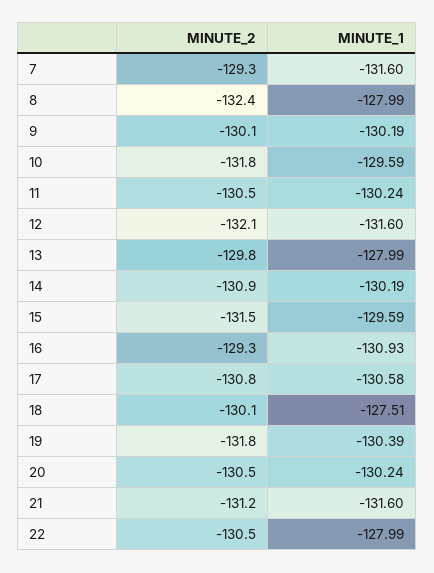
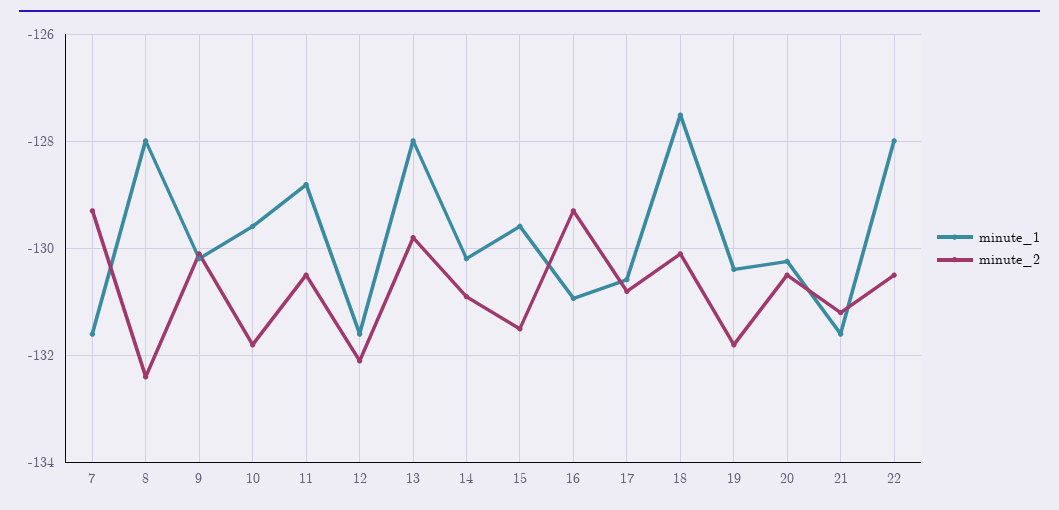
  {
    "MINUTE_2": {
      "7": -129.3,
      "8": -132.4,
      "9": -130.1,
      "10": -131.8,
      "11": -130.5,
      "12": -132.1,
      "13": -129.8,
      "14": -130.9,
      "15": -131.5,
      "16": -129.3,
      "17": -130.8,
      "18": -130.1,
      "19": -131.8,
      "20": -130.5,
      "21": -131.2,
      "22": -130.5
    },
    "MINUTE_1": {
      "7": -131.6,
      "8": -127.99,
      "9": -130.19,
      "10": -129.59,
-     "11": -130.24,
+     "11": -128.8,
      "12": -131.6,
      "13": -127.99,
      "14": -130.19,
      "15": -129.59,
      "16": -130.93,
      "17": -130.58,
      "18": -127.51,
      "19": -130.39,
      "20": -130.24,
      "21": -131.6,
      "22": -127.99
    }
  }

